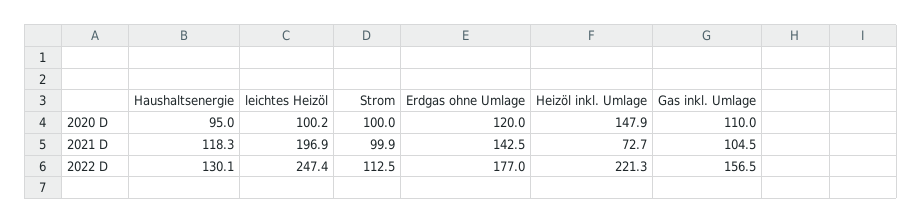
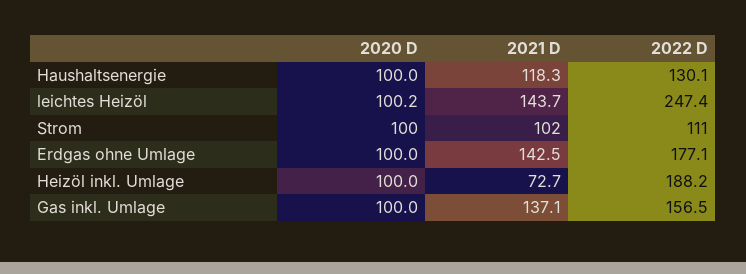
  {
    "Haushaltsenergie": {
-     "2020 D": 95,
+     "2020 D": 100,
      "2021 D": 118.3,
      "2022 D": 130.1
    },
    "leichtes Heizöl": {
      "2020 D": 100.2,
-     "2021 D": 196.9,
+     "2021 D": 143.7,
      "2022 D": 247.4
    },
    "Strom": {
      "2020 D": 100,
-     "2021 D": 99.9,
+     "2021 D": 102,
-     "2022 D": 112.5
+     "2022 D": 111
    },
    "Erdgas ohne Umlage": {
-     "2020 D": 120,
+     "2020 D": 100,
      "2021 D": 142.5,
-     "2022 D": 177
+     "2022 D": 177.1
    },
    "Heizöl inkl. Umlage": {
-     "2020 D": 147.9,
+     "2020 D": 100,
      "2021 D": 72.7,
-     "2022 D": 221.3
+     "2022 D": 188.2
    },
    "Gas inkl. Umlage": {
-     "2020 D": 110,
+     "2020 D": 100,
-     "2021 D": 104.5,
+     "2021 D": 137.1,
      "2022 D": 156.5
    }
  }

